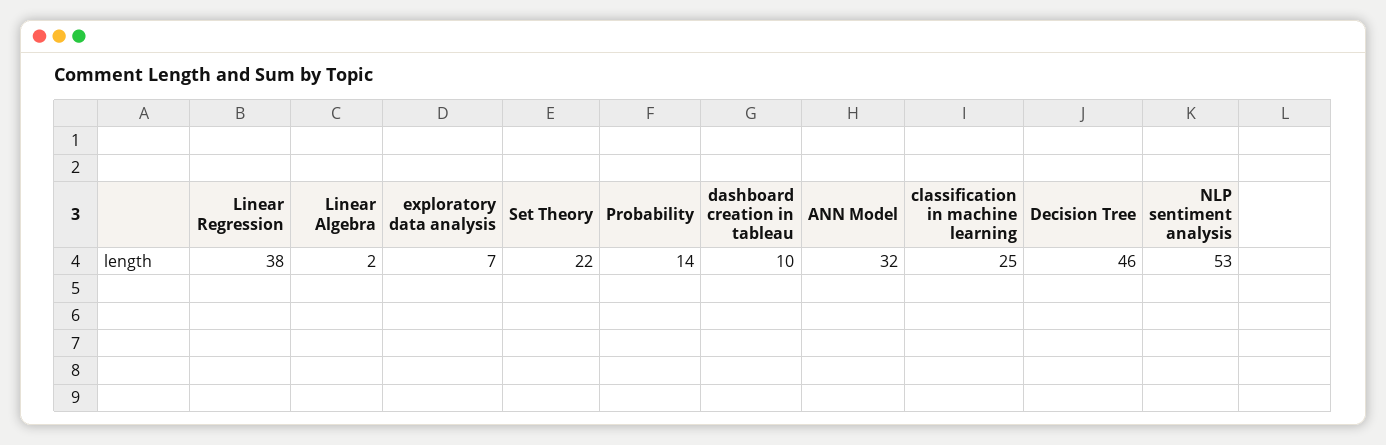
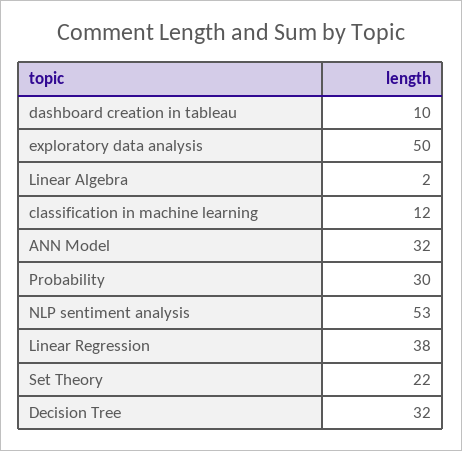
  {
    "Linear Regression": 38,
    "Linear Algebra": 2,
-   "exploratory data analysis": 7,
+   "exploratory data analysis": 50,
    "Set Theory": 22,
-   "Probability": 14,
+   "Probability": 30,
    "dashboard creation in tableau": 10,
    "ANN Model": 32,
-   "classification in machine learning": 25,
+   "classification in machine learning": 12,
-   "Decision Tree": 46,
+   "Decision Tree": 32,
    "NLP sentiment analysis": 53
  }

